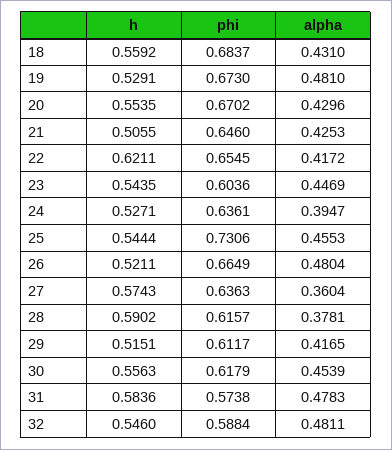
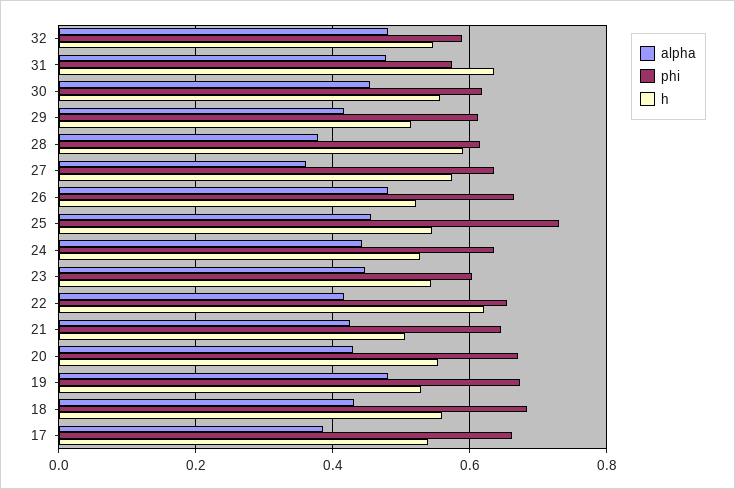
  {
    "h": {
      "18": 0.5592,
      "19": 0.5291,
      "20": 0.5535,
      "21": 0.5055,
      "22": 0.6211,
      "23": 0.5435,
      "24": 0.5271,
      "25": 0.5444,
      "26": 0.5211,
      "27": 0.5743,
      "28": 0.5902,
      "29": 0.5151,
      "30": 0.5563,
-     "31": 0.5836,
+     "31": 0.64,
-     "32": 0.546
+     "32": 0.546,
+     "17": 0.54
    },
    "phi": {
      "18": 0.6837,
      "19": 0.673,
      "20": 0.6702,
      "21": 0.646,
      "22": 0.6545,
      "23": 0.6036,
      "24": 0.6361,
      "25": 0.7306,
      "26": 0.6649,
      "27": 0.6363,
      "28": 0.6157,
      "29": 0.6117,
      "30": 0.6179,
      "31": 0.5738,
-     "32": 0.5884
+     "32": 0.5884,
+     "17": 0.66
    },
    "alpha": {
      "18": 0.431,
      "19": 0.481,
      "20": 0.4296,
      "21": 0.4253,
      "22": 0.4172,
      "23": 0.4469,
-     "24": 0.3947,
+     "24": 0.44,
      "25": 0.4553,
      "26": 0.4804,
      "27": 0.3604,
      "28": 0.3781,
      "29": 0.4165,
      "30": 0.4539,
      "31": 0.4783,
-     "32": 0.4811
+     "32": 0.4811,
+     "17": 0.38
    }
  }

